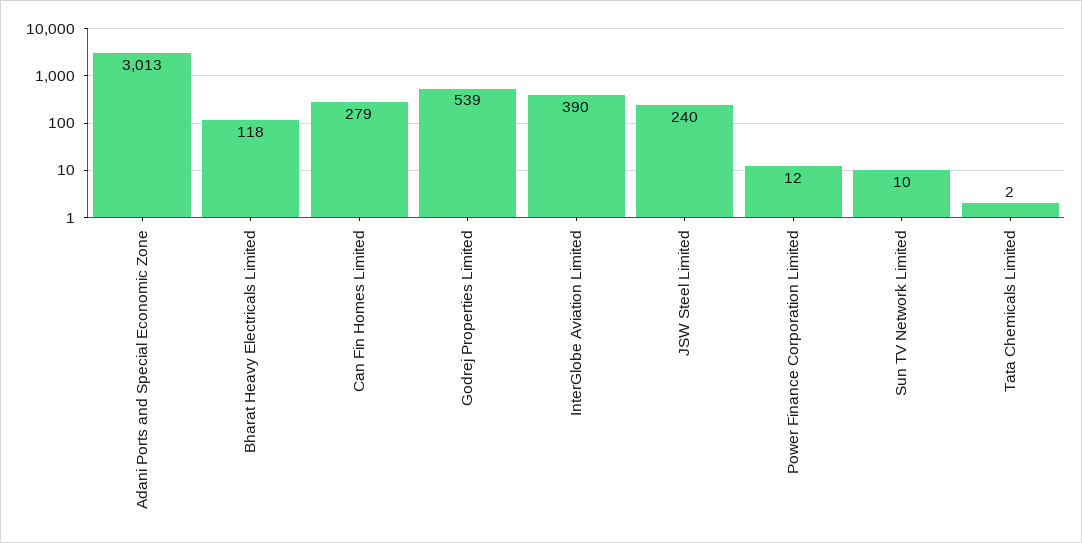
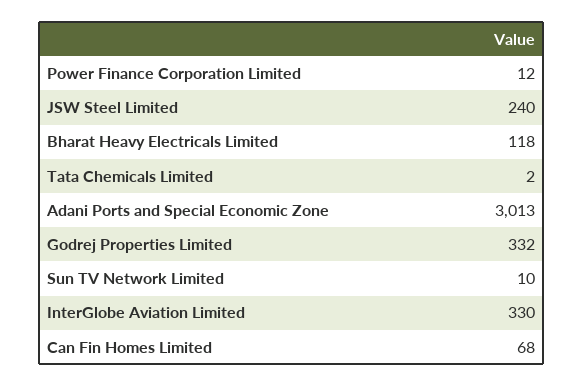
  {
    "Adani Ports and Special Economic Zone": 3013,
    "Bharat Heavy Electricals Limited": 118,
-   "Can Fin Homes Limited": 279,
+   "Can Fin Homes Limited": 68,
-   "Godrej Properties Limited": 539,
+   "Godrej Properties Limited": 332,
-   "InterGlobe Aviation Limited": 390,
+   "InterGlobe Aviation Limited": 330,
    "JSW Steel Limited": 240,
    "Power Finance Corporation Limited": 12,
    "Sun TV Network Limited": 10,
    "Tata Chemicals Limited": 2
  }

